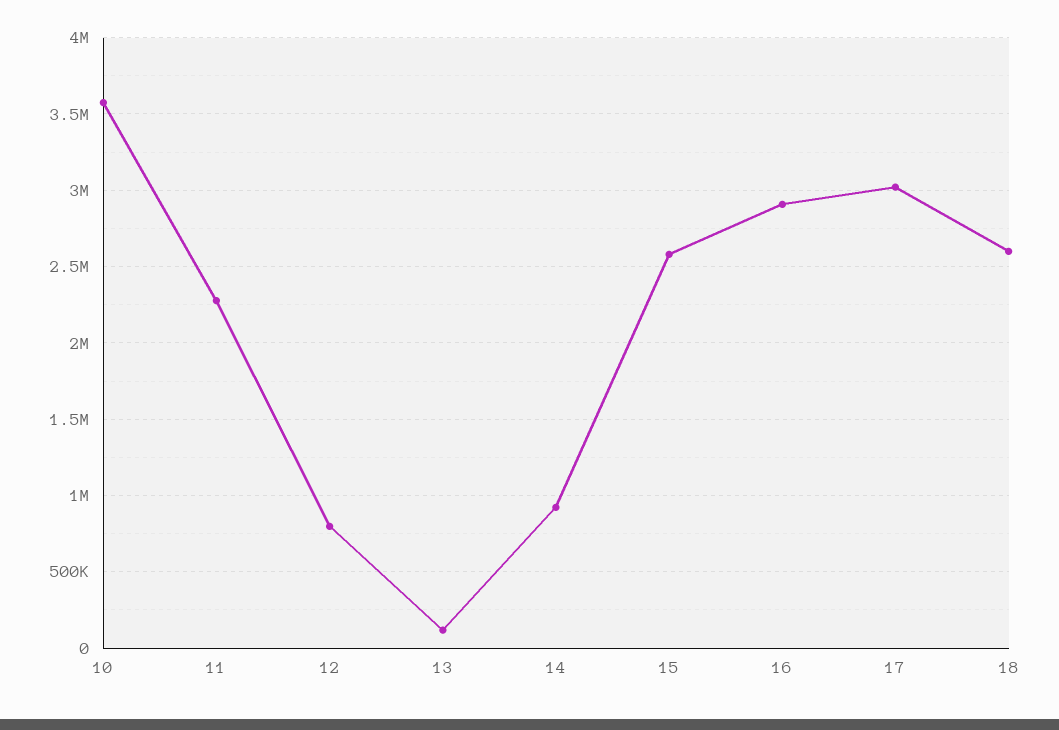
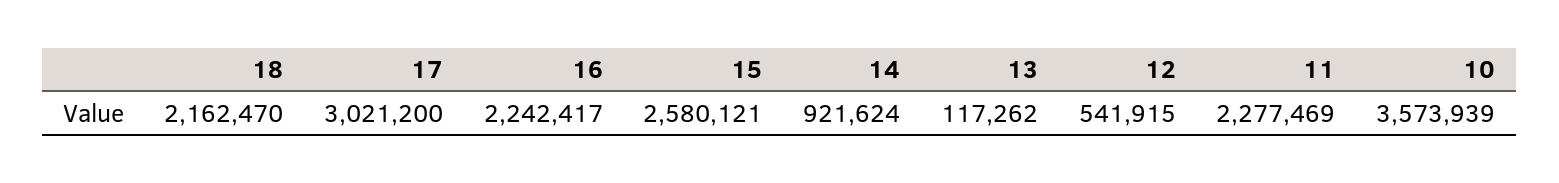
  {
    "10": 3573939,
    "11": 2277469,
-   "12": 800000,
+   "12": 541915,
    "13": 117262,
    "14": 921624,
    "15": 2580121,
-   "16": 2900000,
+   "16": 2242417,
    "17": 3021200,
-   "18": 2600000
+   "18": 2162470
  }

